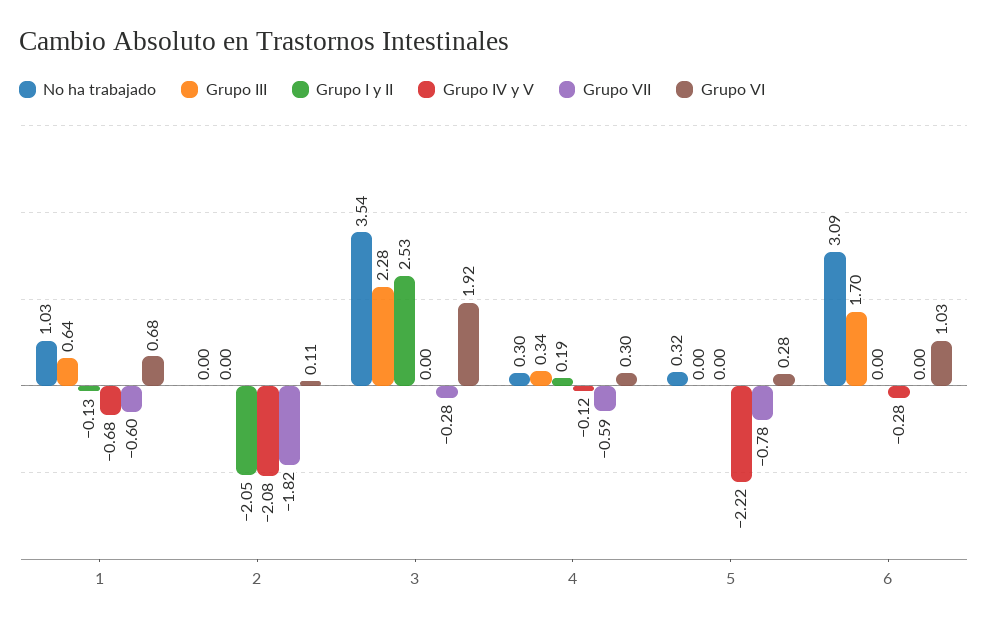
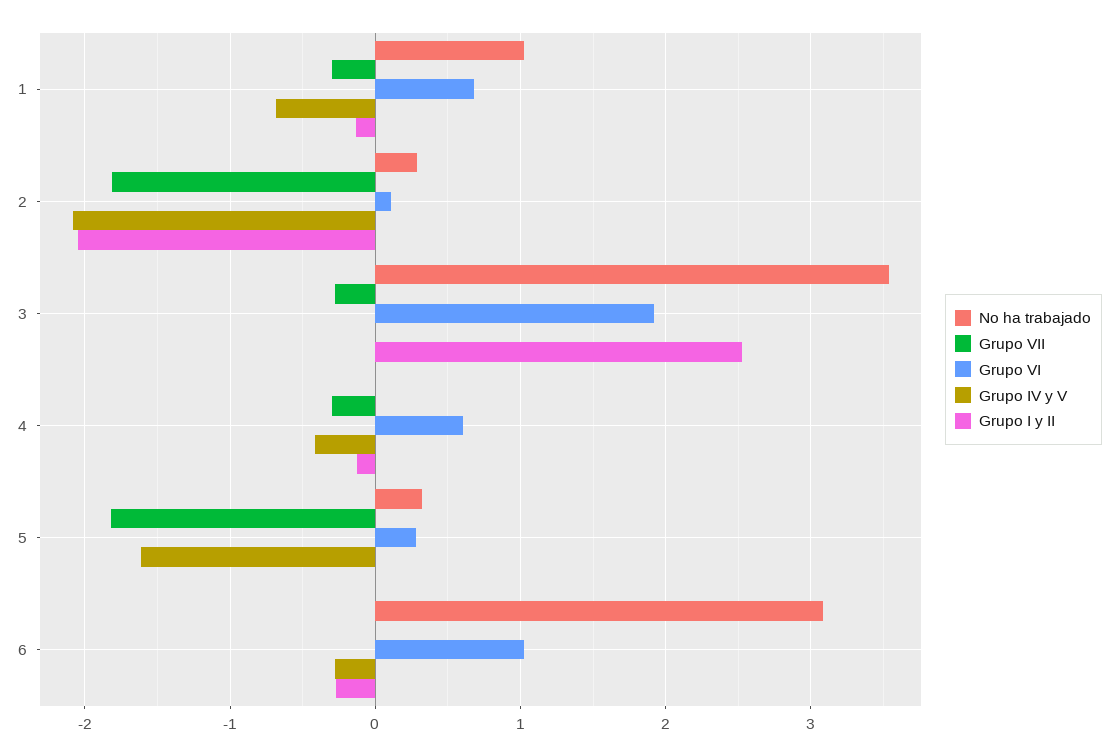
  {
    "No ha trabajado": {
      "1": 1.03,
-     "2": 0,
+     "2": 0.3,
      "3": 3.54,
-     "4": 0.3,
+     "4": 0,
      "5": 0.32,
      "6": 3.09
    },
-   "Grupo III": {
-     "1": 0.64,
-     "2": 0,
-     "3": 2.28,
-     "4": 0.34,
-     "5": 0,
-     "6": 1.7
-   },
    "Grupo I y II": {
      "1": -0.13,
      "2": -2.05,
      "3": 2.53,
-     "4": 0.19,
+     "4": -0.1,
      "5": 0,
-     "6": 0
+     "6": -0.3
    },
    "Grupo IV y V": {
      "1": -0.68,
      "2": -2.08,
      "3": 0,
-     "4": -0.12,
+     "4": -0.4,
-     "5": -2.22,
+     "5": -1.6,
      "6": -0.28
    },
    "Grupo VII": {
-     "1": -0.6,
+     "1": -0.3,
      "2": -1.82,
      "3": -0.28,
-     "4": -0.59,
+     "4": -0.3,
-     "5": -0.78,
+     "5": -1.8,
      "6": 0
    },
    "Grupo VI": {
      "1": 0.68,
      "2": 0.11,
      "3": 1.92,
-     "4": 0.3,
+     "4": 0.6,
      "5": 0.28,
      "6": 1.03
    }
  }

